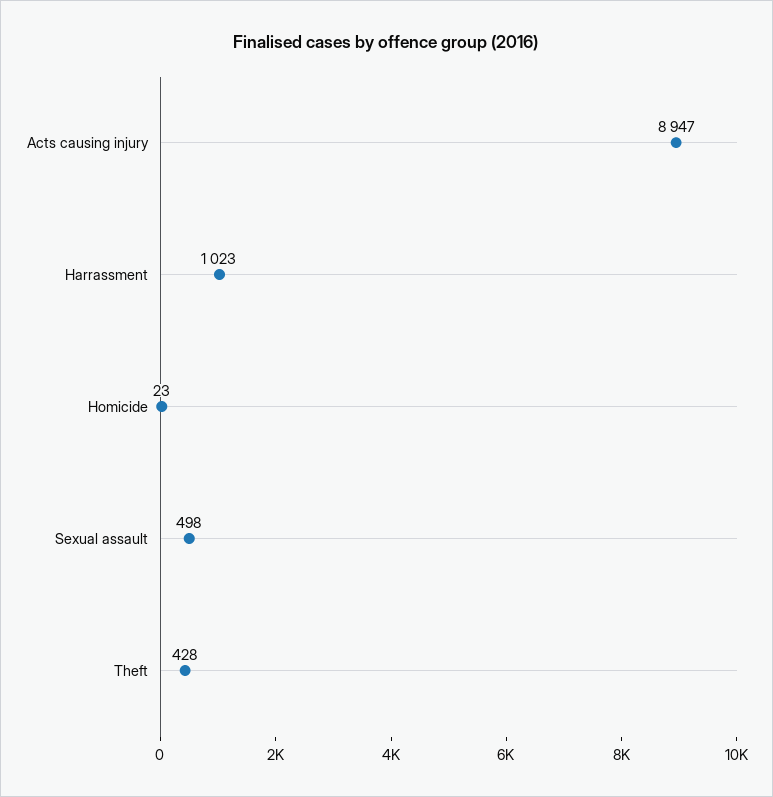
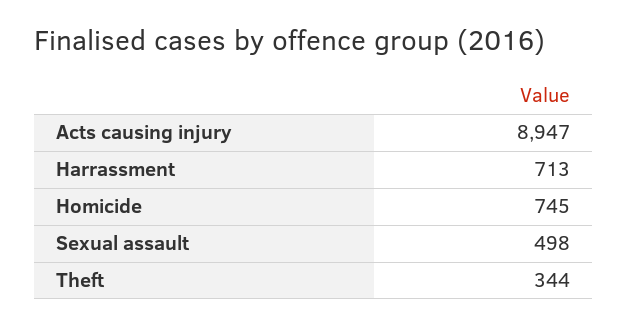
  {
    "Acts causing injury": 8947,
-   "Harrassment": 1023,
+   "Harrassment": 713,
-   "Homicide": 23,
+   "Homicide": 745,
    "Sexual assault": 498,
-   "Theft": 428
+   "Theft": 344
  }

